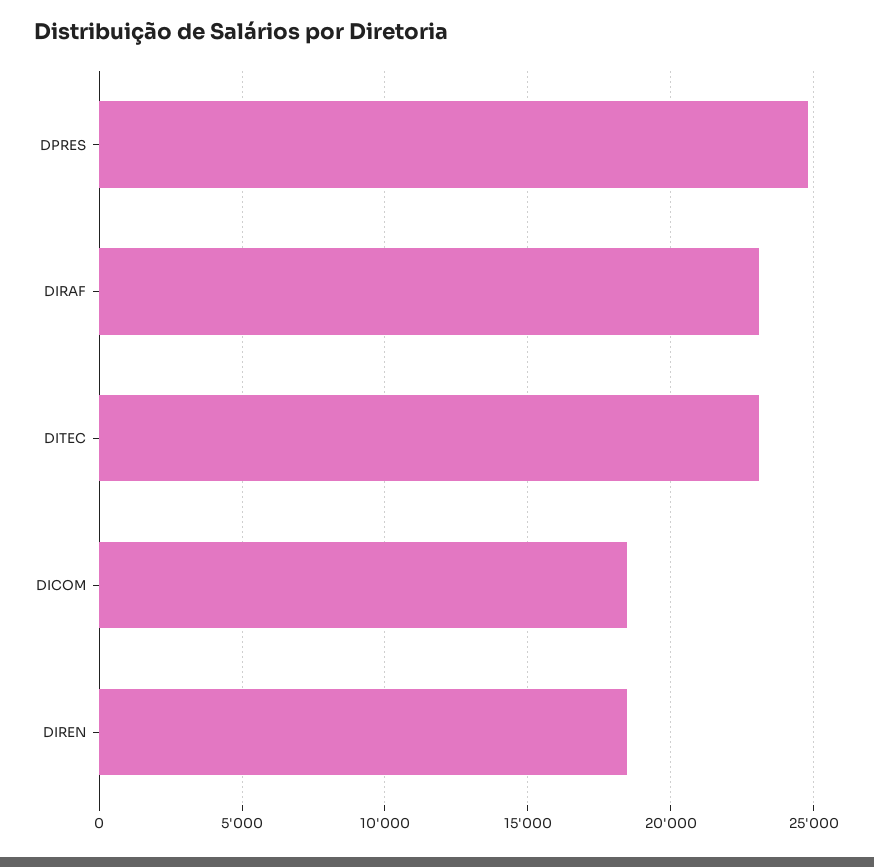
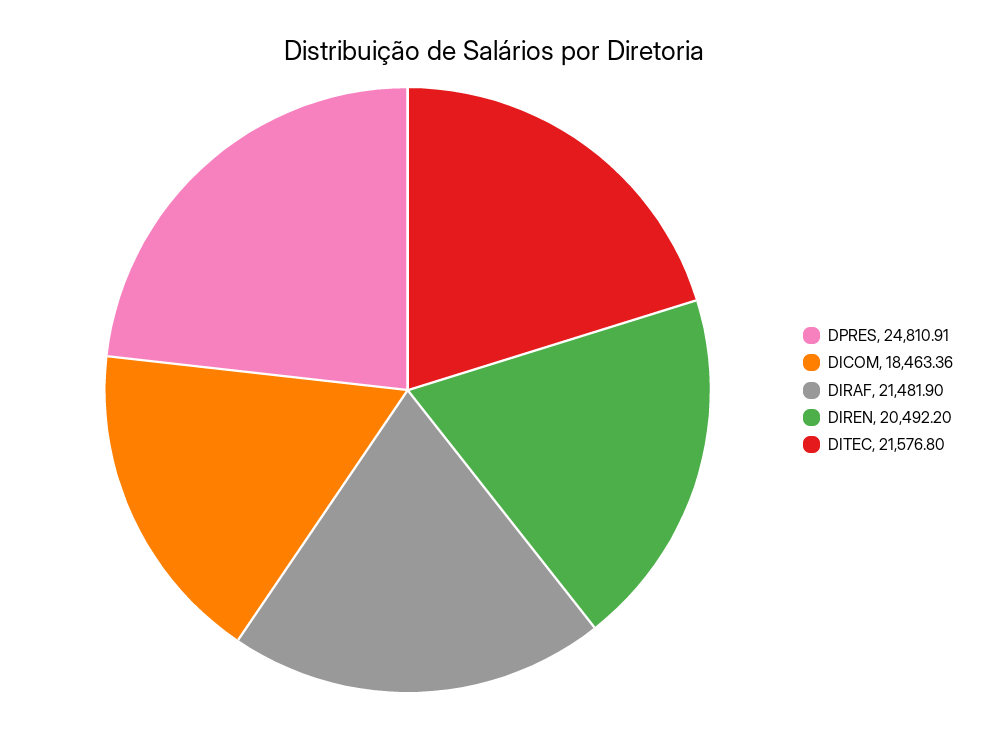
  {
    "DPRES": 24810.91,
-   "DIRAF": 23000,
+   "DIRAF": 21481.9,
-   "DITEC": 23000,
+   "DITEC": 21576.8,
    "DICOM": 18463.36,
-   "DIREN": 18500
+   "DIREN": 20492.2
  }

